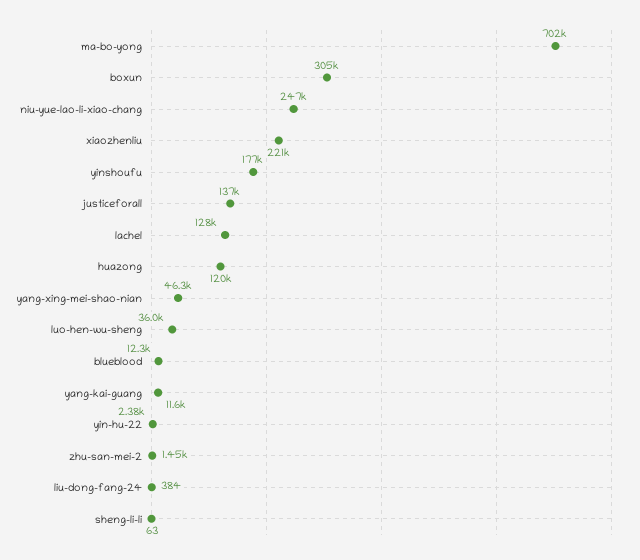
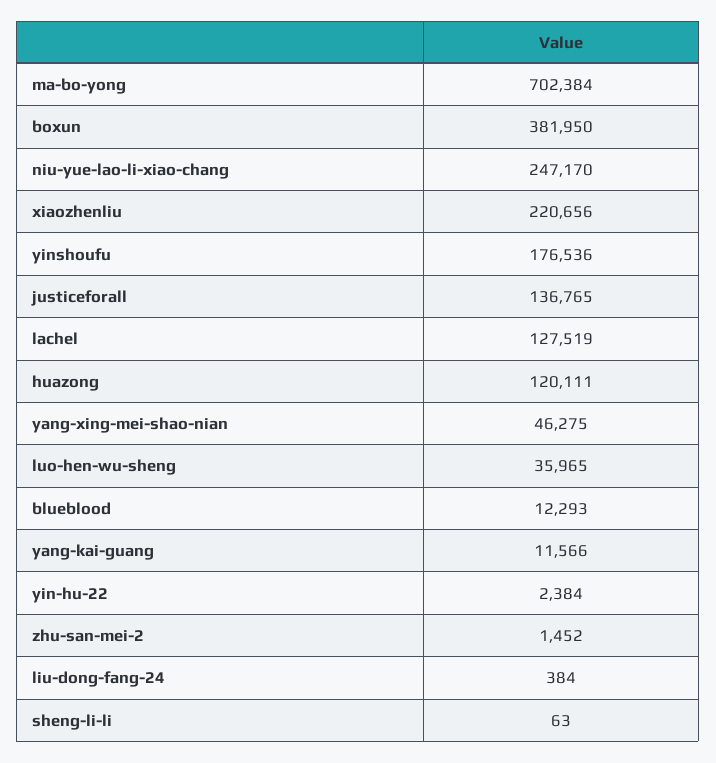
  {
    "ma-bo-yong": 702384,
-   "boxun": 305000,
+   "boxun": 381950,
    "niu-yue-lao-li-xiao-chang": 247170,
    "xiaozhenliu": 220656,
    "yinshoufu": 176536,
    "justiceforall": 136765,
    "lachel": 127519,
    "huazong": 120111,
    "yang-xing-mei-shao-nian": 46275,
    "luo-hen-wu-sheng": 35965,
    "blueblood": 12293,
    "yang-kai-guang": 11566,
    "yin-hu-22": 2384,
    "zhu-san-mei-2": 1452,
    "liu-dong-fang-24": 384,
    "sheng-li-li": 63
  }

